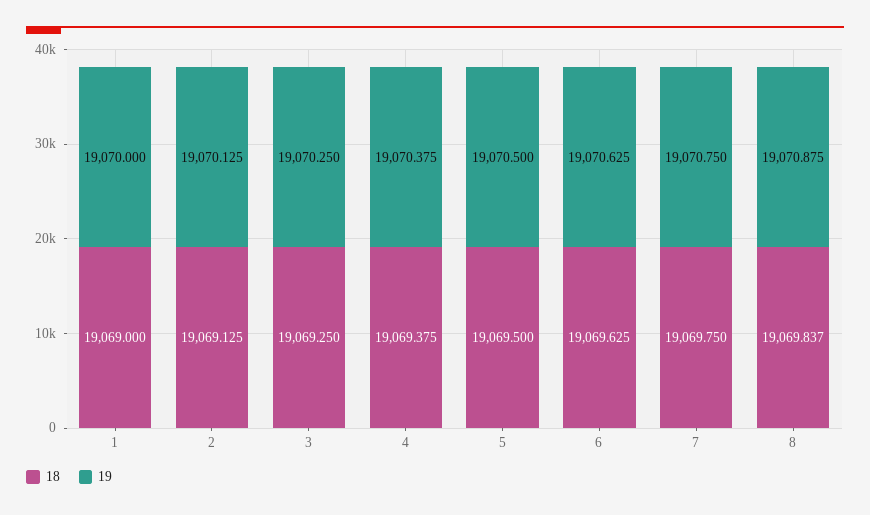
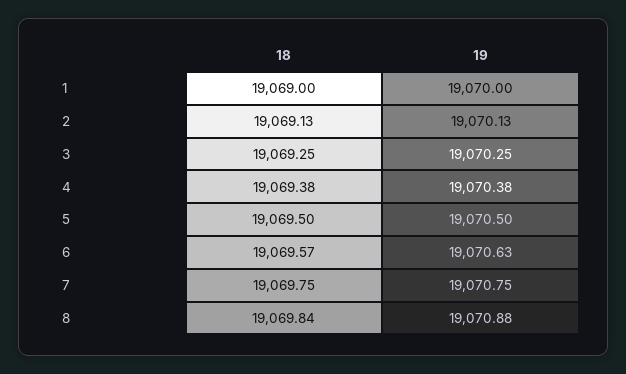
  {
    "18": {
      "1": 19069,
      "2": 19069.125,
      "3": 19069.25,
      "4": 19069.375,
      "5": 19069.5,
-     "6": 19069.625,
+     "6": 19069.57,
      "7": 19069.75,
      "8": 19069.837
    },
    "19": {
      "1": 19070,
      "2": 19070.125,
      "3": 19070.25,
      "4": 19070.375,
      "5": 19070.5,
      "6": 19070.625,
      "7": 19070.75,
      "8": 19070.875
    }
  }

